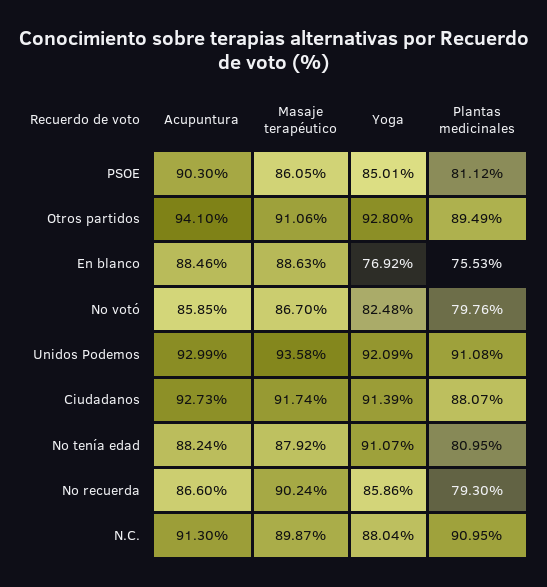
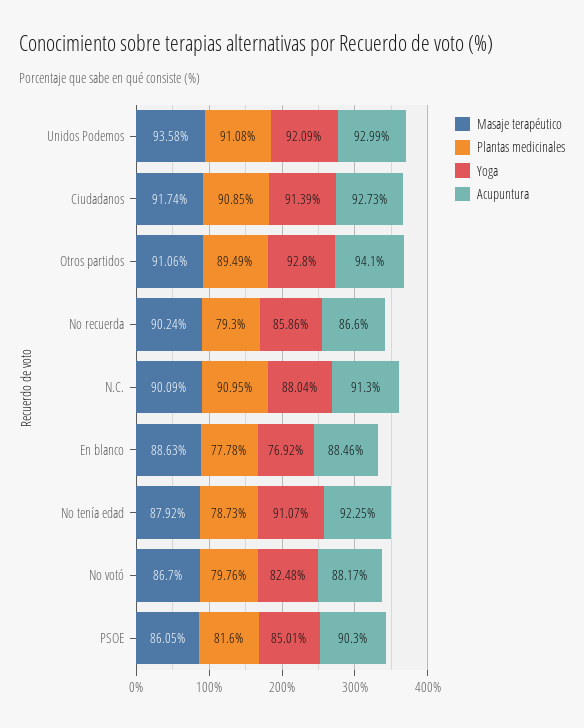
  {
    "Acupuntura": {
      "PSOE": 90.3,
      "Otros partidos": 94.1,
      "En blanco": 88.46,
-     "No votó": 85.85,
+     "No votó": 88.17,
      "Unidos Podemos": 92.99,
      "Ciudadanos": 92.73,
-     "No tenía edad": 88.24,
+     "No tenía edad": 92.25,
      "No recuerda": 86.6,
      "N.C.": 91.3
    },
    "Masaje terapéutico": {
      "PSOE": 86.05,
      "Otros partidos": 91.06,
      "En blanco": 88.63,
      "No votó": 86.7,
      "Unidos Podemos": 93.58,
      "Ciudadanos": 91.74,
      "No tenía edad": 87.92,
      "No recuerda": 90.24,
-     "N.C.": 89.87
+     "N.C.": 90.09
    },
    "Yoga": {
      "PSOE": 85.01,
      "Otros partidos": 92.8,
      "En blanco": 76.92,
      "No votó": 82.48,
      "Unidos Podemos": 92.09,
      "Ciudadanos": 91.39,
      "No tenía edad": 91.07,
      "No recuerda": 85.86,
      "N.C.": 88.04
    },
    "Plantas medicinales": {
-     "PSOE": 81.12,
+     "PSOE": 81.6,
      "Otros partidos": 89.49,
-     "En blanco": 75.53,
+     "En blanco": 77.78,
      "No votó": 79.76,
      "Unidos Podemos": 91.08,
-     "Ciudadanos": 88.07,
+     "Ciudadanos": 90.85,
-     "No tenía edad": 80.95,
+     "No tenía edad": 78.73,
      "No recuerda": 79.3,
      "N.C.": 90.95
    }
  }

